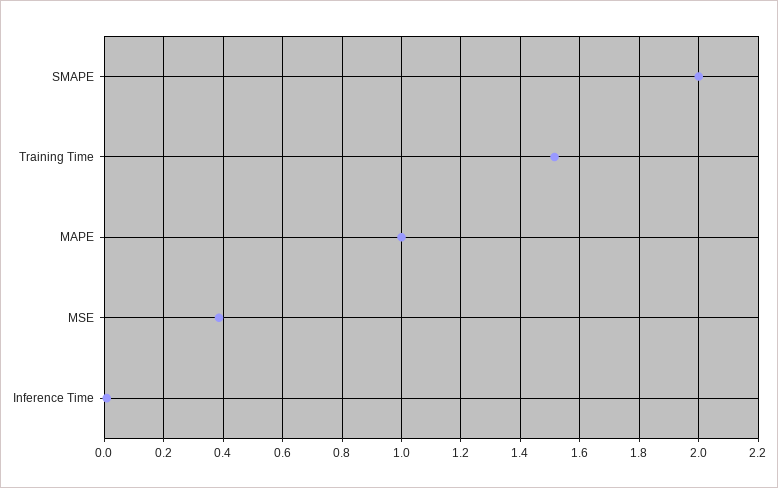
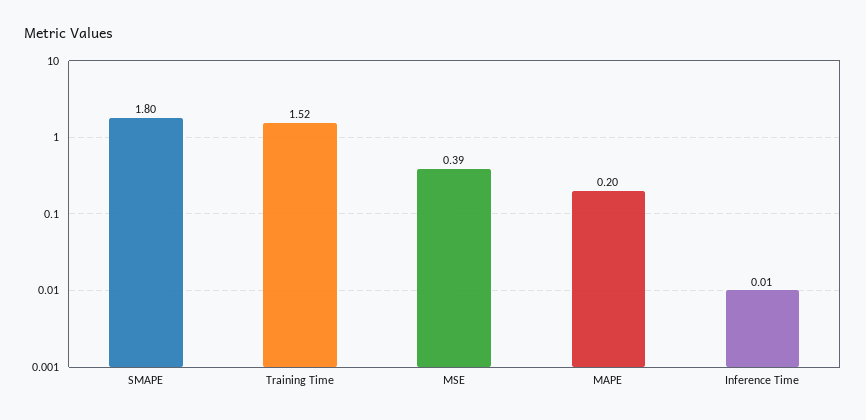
  {
-   "SMAPE": 2,
+   "SMAPE": 1.8,
    "Training Time": 1.52,
-   "MAPE": 1,
+   "MAPE": 0.2,
    "MSE": 0.39,
    "Inference Time": 0.01
  }

